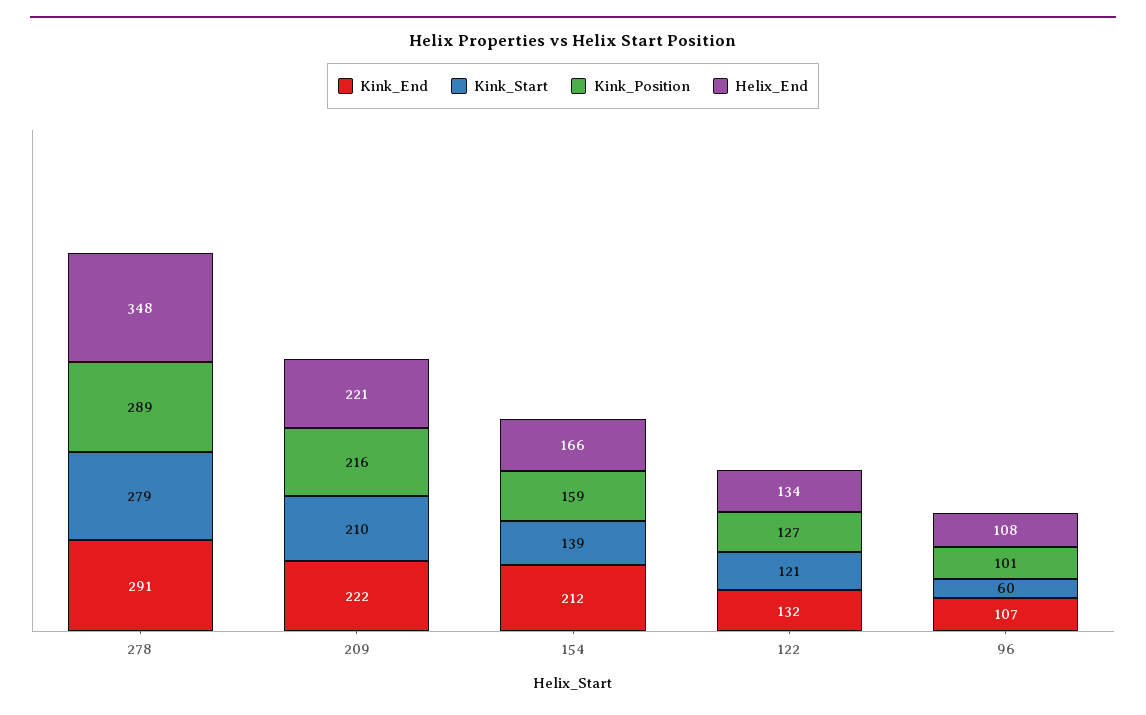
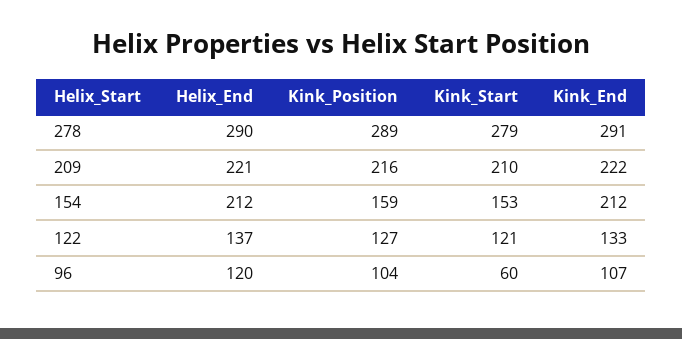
  {
    "Kink_End": {
      "278": 291,
      "209": 222,
      "154": 212,
-     "122": 132,
+     "122": 133,
      "96": 107
    },
    "Kink_Start": {
      "278": 279,
      "209": 210,
-     "154": 139,
+     "154": 153,
      "122": 121,
      "96": 60
    },
    "Kink_Position": {
      "278": 289,
      "209": 216,
      "154": 159,
      "122": 127,
-     "96": 101
+     "96": 104
    },
    "Helix_End": {
-     "278": 348,
+     "278": 290,
      "209": 221,
-     "154": 166,
+     "154": 212,
-     "122": 134,
+     "122": 137,
-     "96": 108
+     "96": 120
    }
  }

